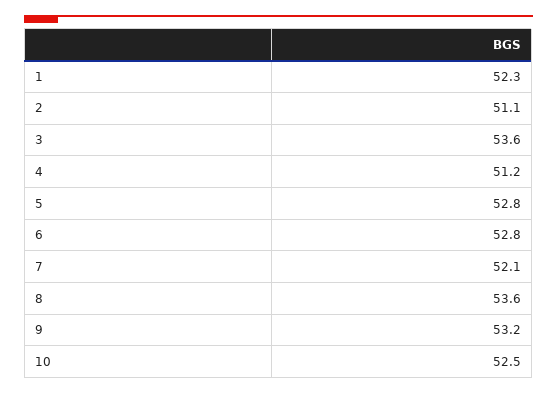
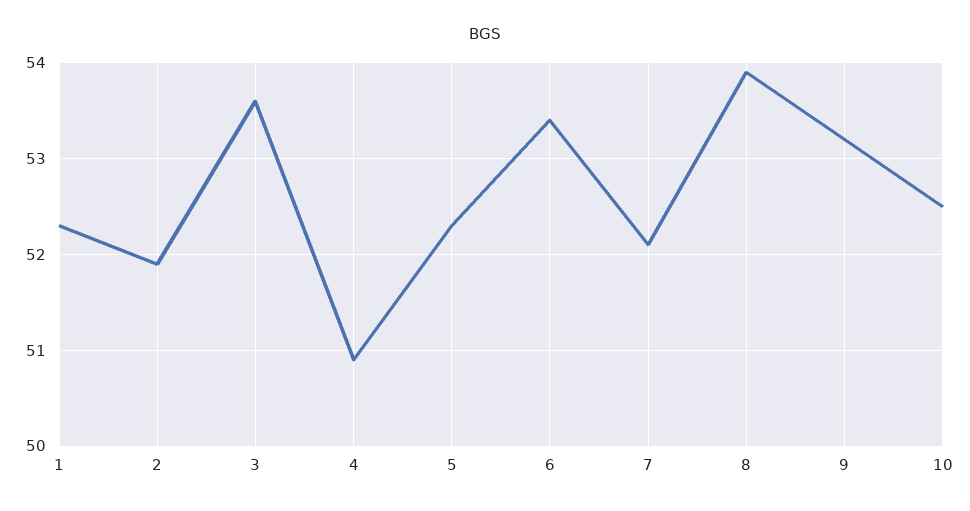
  {
    "1": 52.3,
-   "2": 51.1,
+   "2": 51.9,
    "3": 53.6,
-   "4": 51.2,
+   "4": 50.9,
-   "5": 52.8,
+   "5": 52.3,
-   "6": 52.8,
+   "6": 53.4,
    "7": 52.1,
-   "8": 53.6,
+   "8": 53.9,
    "9": 53.2,
    "10": 52.5
  }

